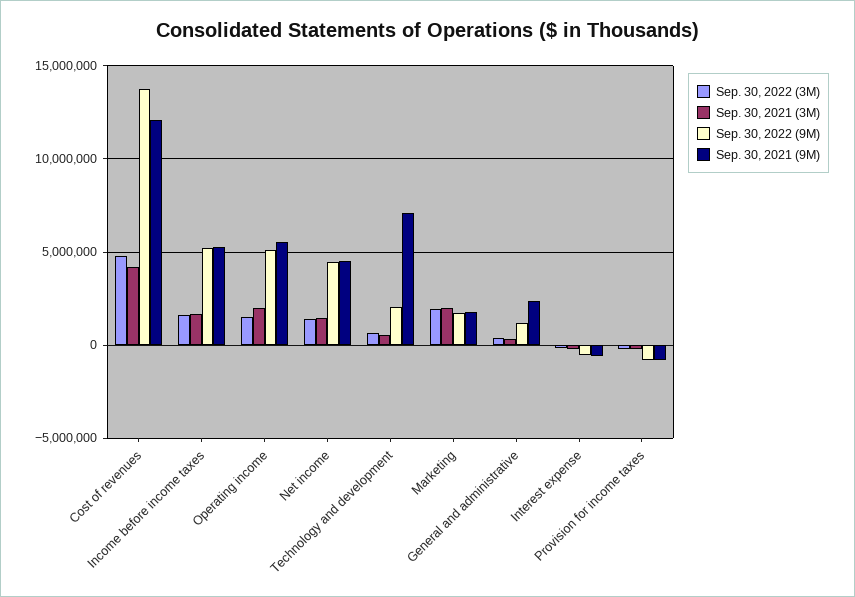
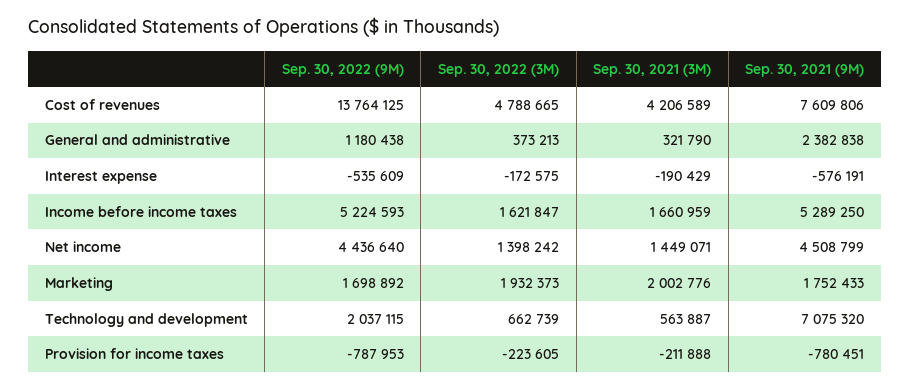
  {
    "Sep. 30, 2022 (3M)": {
      "Cost of revenues": 4788665,
      "Income before income taxes": 1621847,
-     "Operating income": 1500000,
      "Net income": 1398242,
      "Technology and development": 662739,
      "Marketing": 1932373,
      "General and administrative": 373213,
      "Interest expense": -172575,
      "Provision for income taxes": -223605
    },
    "Sep. 30, 2021 (3M)": {
      "Cost of revenues": 4206589,
      "Income before income taxes": 1660959,
-     "Operating income": 2000000,
      "Net income": 1449071,
      "Technology and development": 563887,
      "Marketing": 2002776,
      "General and administrative": 321790,
      "Interest expense": -190429,
      "Provision for income taxes": -211888
    },
    "Sep. 30, 2022 (9M)": {
      "Cost of revenues": 13764125,
      "Income before income taxes": 5224593,
-     "Operating income": 5000000,
      "Net income": 4436640,
      "Technology and development": 2037115,
      "Marketing": 1698892,
      "General and administrative": 1180438,
      "Interest expense": -535609,
      "Provision for income taxes": -787953
    },
    "Sep. 30, 2021 (9M)": {
-     "Cost of revenues": 12000000,
+     "Cost of revenues": 7609806,
      "Income before income taxes": 5289250,
-     "Operating income": 5500000,
      "Net income": 4508799,
      "Technology and development": 7075320,
      "Marketing": 1752433,
      "General and administrative": 2382838,
      "Interest expense": -576191,
      "Provision for income taxes": -780451
    }
  }

